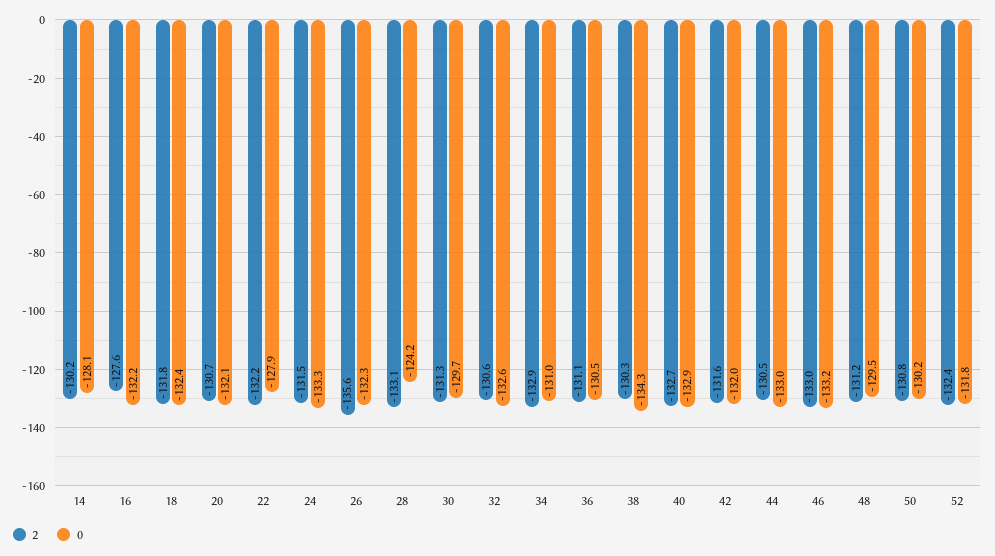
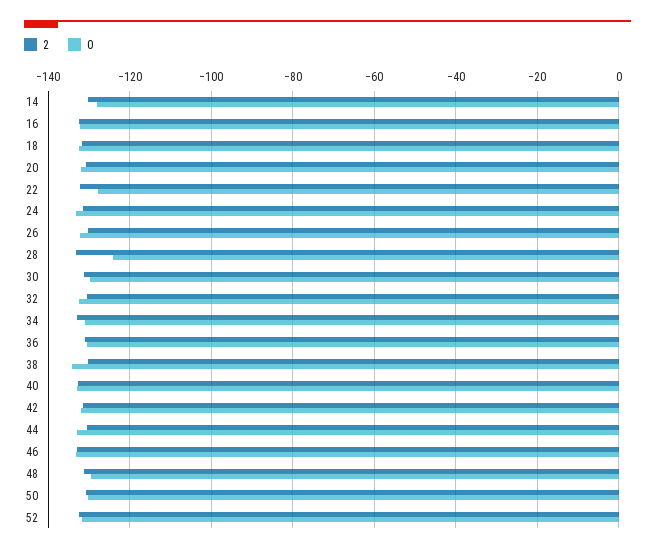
  {
    "2": {
      "14": -130.2,
-     "16": -127.6,
+     "16": -132,
      "18": -131.8,
      "20": -130.7,
      "22": -132.2,
      "24": -131.5,
-     "26": -135.6,
+     "26": -130,
      "28": -133.1,
      "30": -131.3,
      "32": -130.6,
      "34": -132.9,
      "36": -131.1,
      "38": -130.3,
      "40": -132.7,
      "42": -131.6,
      "44": -130.5,
      "46": -133,
      "48": -131.2,
      "50": -130.8,
      "52": -132.4
    },
    "0": {
      "14": -128.1,
      "16": -132.2,
      "18": -132.4,
      "20": -132.1,
      "22": -127.9,
      "24": -133.3,
      "26": -132.3,
      "28": -124.2,
      "30": -129.7,
      "32": -132.6,
      "34": -131,
      "36": -130.5,
      "38": -134.3,
      "40": -132.9,
      "42": -132,
      "44": -133,
      "46": -133.2,
      "48": -129.5,
      "50": -130.2,
      "52": -131.8
    }
  }

